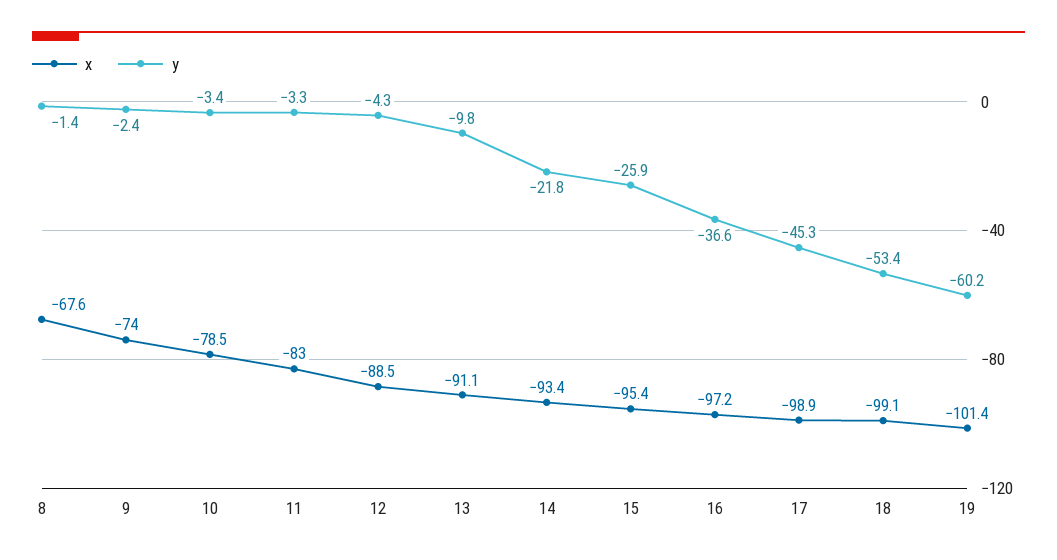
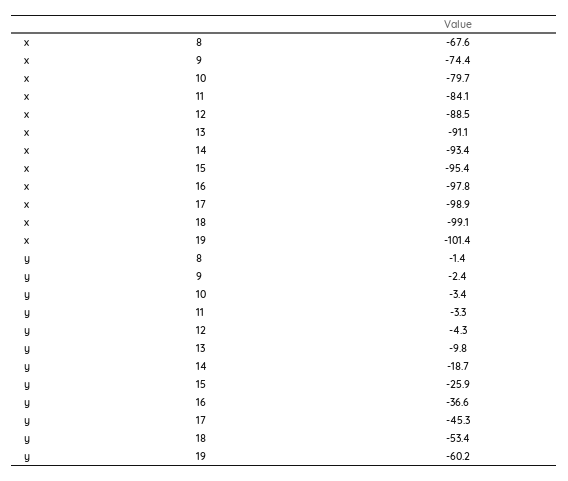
  {
    "x": {
      "8": -67.6,
-     "9": -74,
+     "9": -74.4,
-     "10": -78.5,
+     "10": -79.7,
-     "11": -83,
+     "11": -84.1,
      "12": -88.5,
      "13": -91.1,
      "14": -93.4,
      "15": -95.4,
-     "16": -97.2,
+     "16": -97.8,
      "17": -98.9,
      "18": -99.1,
      "19": -101.4
    },
    "y": {
      "8": -1.4,
      "9": -2.4,
      "10": -3.4,
      "11": -3.3,
      "12": -4.3,
      "13": -9.8,
-     "14": -21.8,
+     "14": -18.7,
      "15": -25.9,
      "16": -36.6,
      "17": -45.3,
      "18": -53.4,
      "19": -60.2
    }
  }

